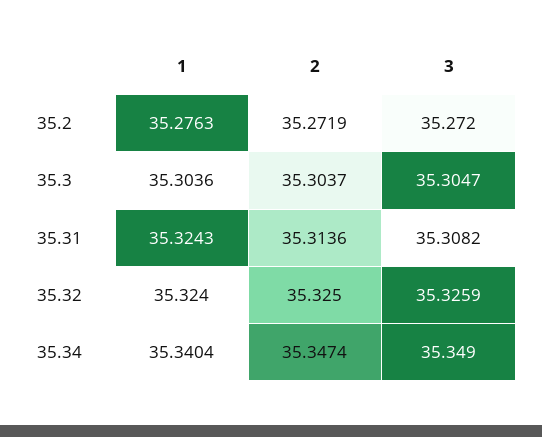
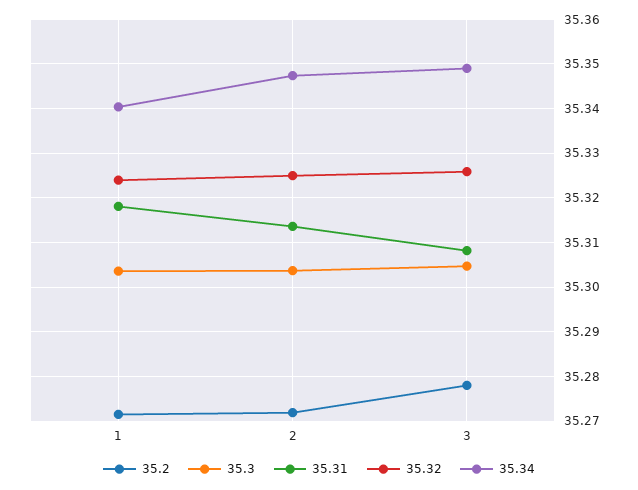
  {
    "35.2": {
-     "1": 35.2763,
+     "1": 35.272,
      "2": 35.2719,
-     "3": 35.272
+     "3": 35.278
    },
    "35.3": {
      "1": 35.3036,
      "2": 35.3037,
      "3": 35.3047
    },
    "35.31": {
-     "1": 35.3243,
+     "1": 35.318,
      "2": 35.3136,
      "3": 35.3082
    },
    "35.32": {
      "1": 35.324,
      "2": 35.325,
      "3": 35.3259
    },
    "35.34": {
      "1": 35.3404,
      "2": 35.3474,
      "3": 35.349
    }
  }

